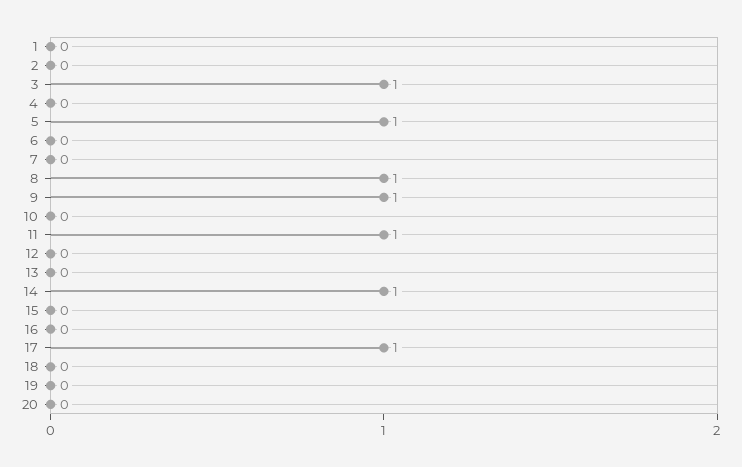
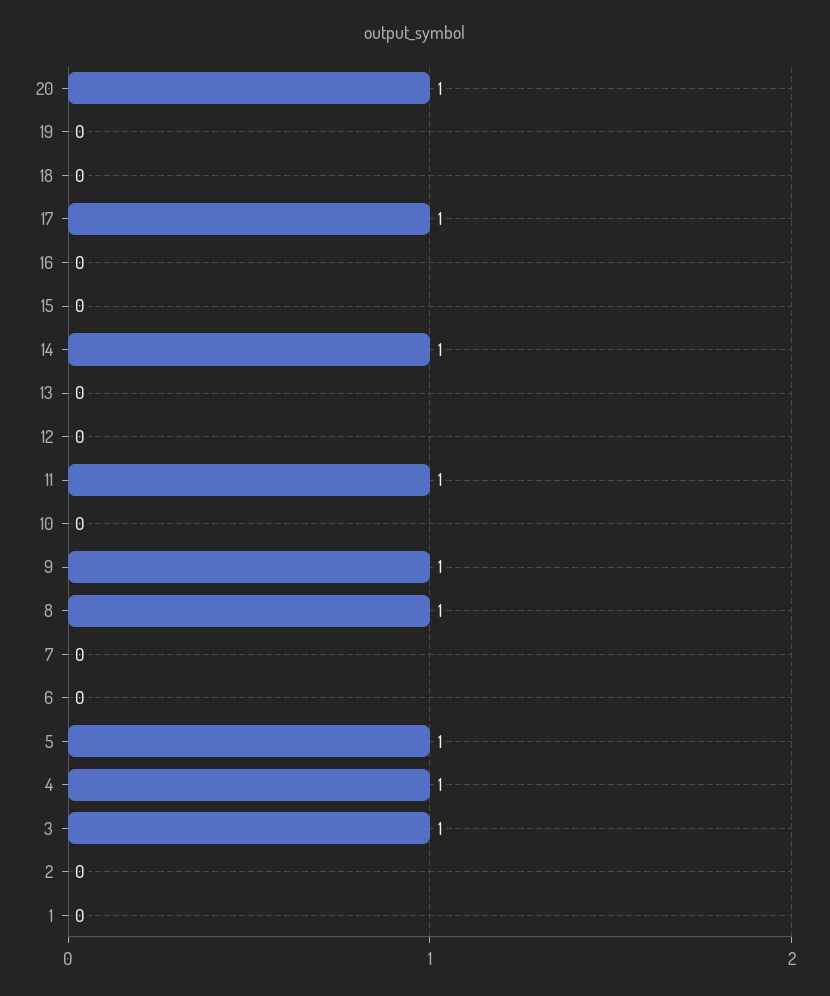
  {
    "1": 0,
    "2": 0,
    "3": 1,
-   "4": 0,
+   "4": 1,
    "5": 1,
    "6": 0,
    "7": 0,
    "8": 1,
    "9": 1,
    "10": 0,
    "11": 1,
    "12": 0,
    "13": 0,
    "14": 1,
    "15": 0,
    "16": 0,
    "17": 1,
    "18": 0,
    "19": 0,
-   "20": 0
+   "20": 1
  }

